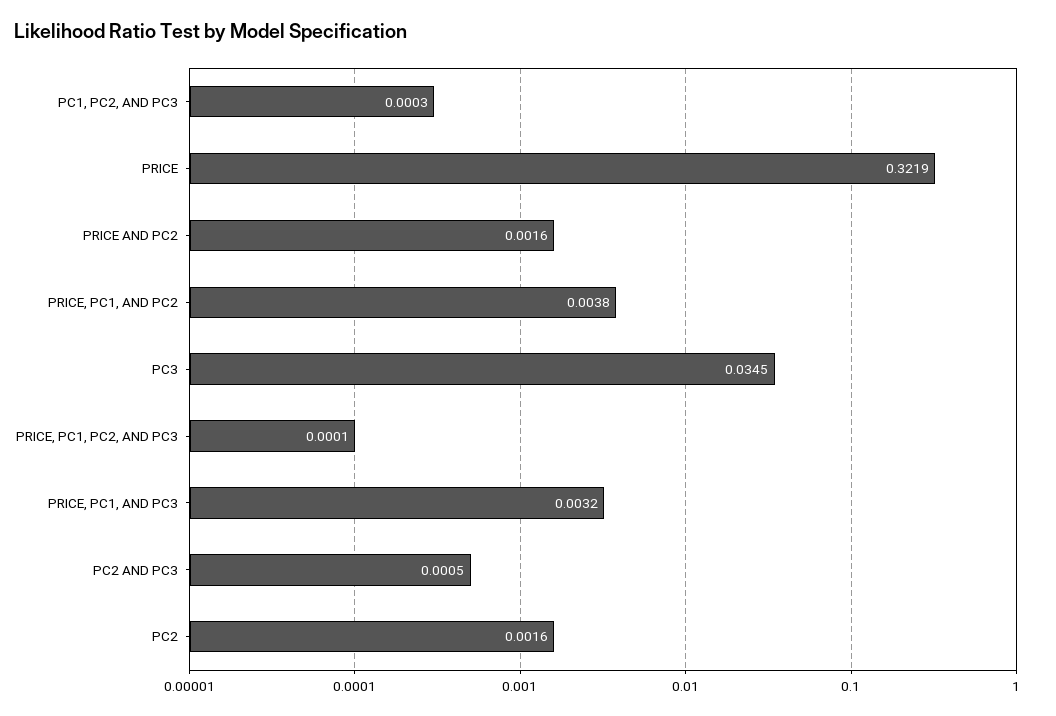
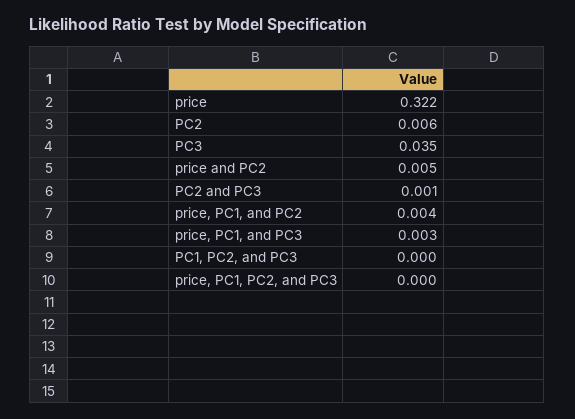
  {
    "PC1, PC2, AND PC3": 0.0003,
    "PRICE": 0.3219,
-   "PRICE AND PC2": 0.0016,
+   "PRICE AND PC2": 0.005,
    "PRICE, PC1, AND PC2": 0.0038,
    "PC3": 0.0345,
    "PRICE, PC1, PC2, AND PC3": 0.0001,
    "PRICE, PC1, AND PC3": 0.0032,
    "PC2 AND PC3": 0.0005,
-   "PC2": 0.0016
+   "PC2": 0.006
  }

